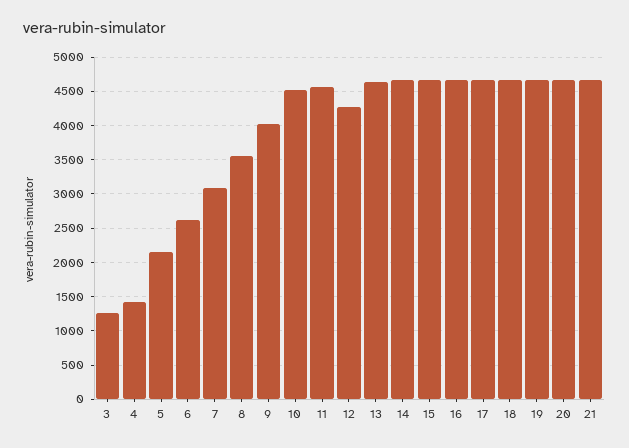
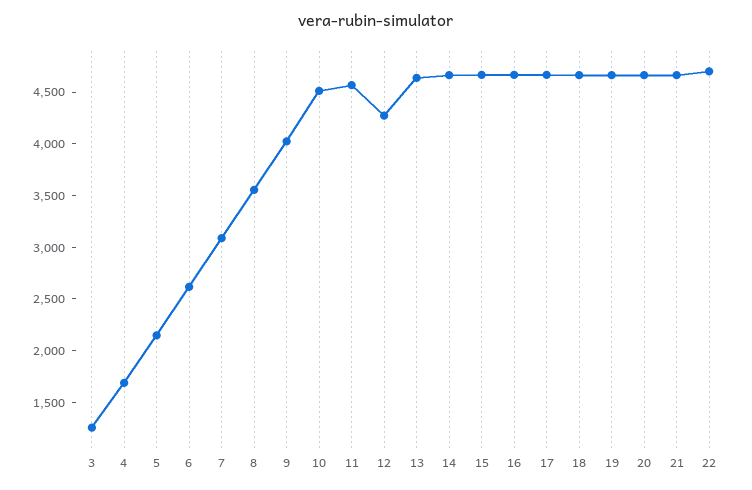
  {
    "3": 1300,
-   "4": 1400,
+   "4": 1700,
    "5": 2100,
    "6": 2600,
    "7": 3100,
    "8": 3600,
    "9": 4000,
    "10": 4500,
    "11": 4600,
    "12": 4300,
    "13": 4600,
    "14": 4700,
    "15": 4700,
    "16": 4700,
    "17": 4700,
    "18": 4700,
    "19": 4700,
    "20": 4700,
-   "21": 4700
+   "21": 4700,
+   "22": 4700
  }

